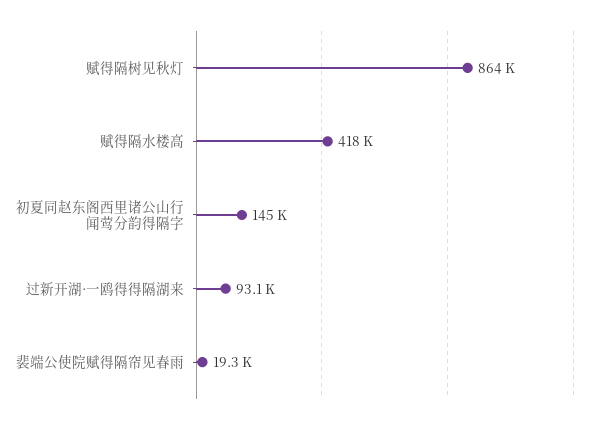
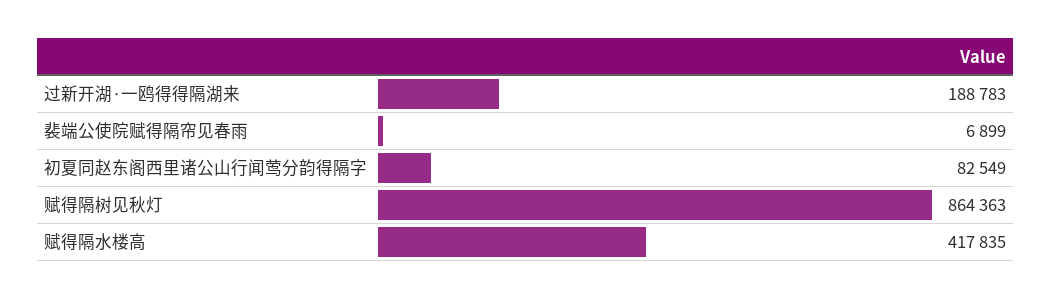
  {
    "赋得隔树见秋灯": 864363,
    "赋得隔水楼高": 417835,
-   "初夏同赵东阁西里诸公山行闻莺分韵得隔字": 145000,
+   "初夏同赵东阁西里诸公山行闻莺分韵得隔字": 82549,
-   "过新开湖·一鸥得得隔湖来": 93100,
+   "过新开湖·一鸥得得隔湖来": 188783,
-   "裴端公使院赋得隔帘见春雨": 19300
+   "裴端公使院赋得隔帘见春雨": 6899
  }

